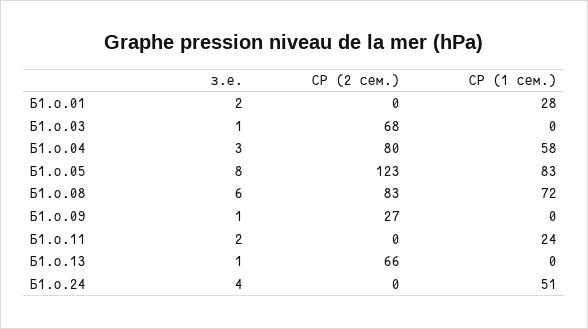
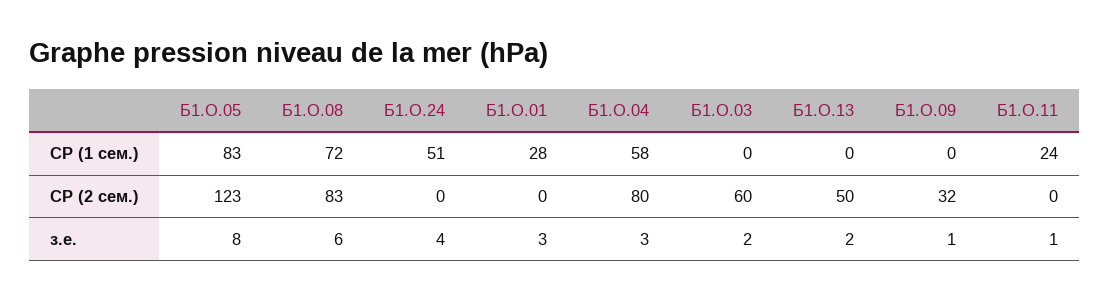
  {
    "з.е.": {
-     "Б1.о.01": 2,
+     "Б1.о.01": 3,
-     "Б1.о.03": 1,
+     "Б1.о.03": 2,
      "Б1.о.04": 3,
      "Б1.о.05": 8,
      "Б1.о.08": 6,
      "Б1.о.09": 1,
-     "Б1.о.11": 2,
+     "Б1.о.11": 1,
-     "Б1.о.13": 1,
+     "Б1.о.13": 2,
      "Б1.о.24": 4
    },
    "СР (2 сем.)": {
      "Б1.о.01": 0,
-     "Б1.о.03": 68,
+     "Б1.о.03": 60,
      "Б1.о.04": 80,
      "Б1.о.05": 123,
      "Б1.о.08": 83,
-     "Б1.о.09": 27,
+     "Б1.о.09": 32,
      "Б1.о.11": 0,
-     "Б1.о.13": 66,
+     "Б1.о.13": 50,
      "Б1.о.24": 0
    },
    "СР (1 сем.)": {
      "Б1.о.01": 28,
      "Б1.о.03": 0,
      "Б1.о.04": 58,
      "Б1.о.05": 83,
      "Б1.о.08": 72,
      "Б1.о.09": 0,
      "Б1.о.11": 24,
      "Б1.о.13": 0,
      "Б1.о.24": 51
    }
  }

